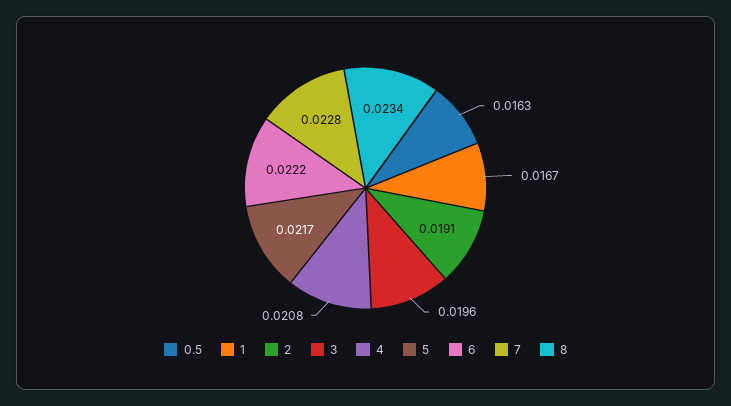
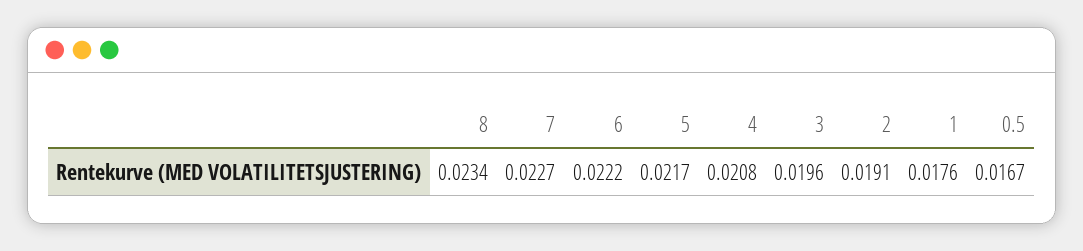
  {
-   "0.5": 0.0163,
+   "0.5": 0.0167,
-   "1": 0.0167,
+   "1": 0.0176,
    "2": 0.0191,
    "3": 0.0196,
    "4": 0.0208,
    "5": 0.0217,
    "6": 0.0222,
-   "7": 0.0228,
+   "7": 0.0227,
    "8": 0.0234
  }

